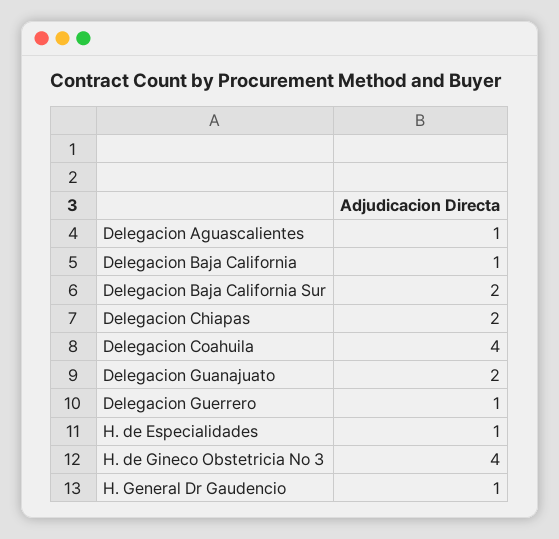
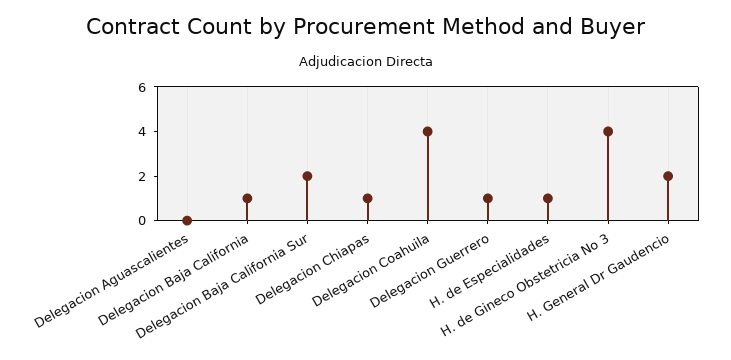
  {
-   "Delegacion Aguascalientes": 1,
+   "Delegacion Aguascalientes": 0,
    "Delegacion Baja California": 1,
    "Delegacion Baja California Sur": 2,
-   "Delegacion Chiapas": 2,
+   "Delegacion Chiapas": 1,
    "Delegacion Coahuila": 4,
-   "Delegacion Guanajuato": 2,
    "Delegacion Guerrero": 1,
    "H. de Especialidades": 1,
    "H. de Gineco Obstetricia No 3": 4,
-   "H. General Dr Gaudencio": 1
+   "H. General Dr Gaudencio": 2
  }

